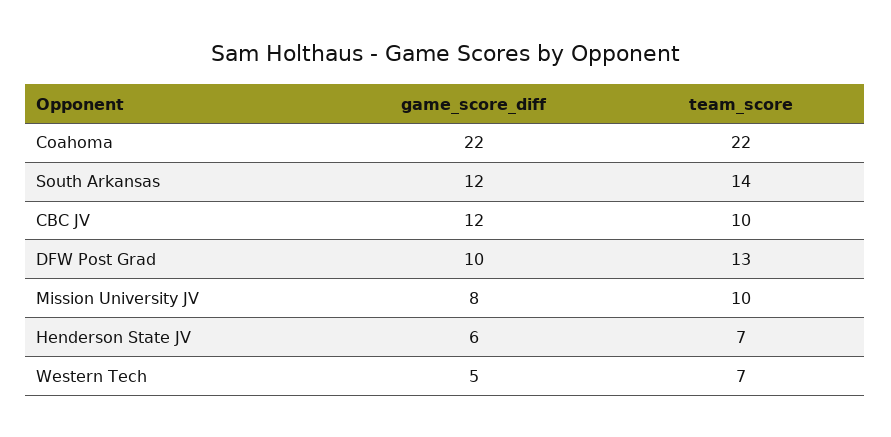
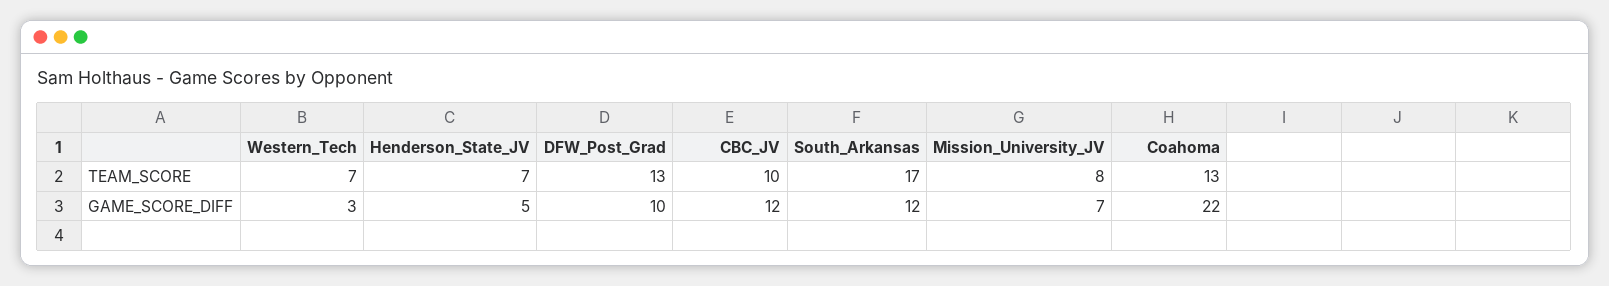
  {
    "game_score_diff": {
      "Coahoma": 22,
      "South Arkansas": 12,
      "CBC JV": 12,
      "DFW Post Grad": 10,
-     "Mission University JV": 8,
+     "Mission University JV": 7,
-     "Henderson State JV": 6,
+     "Henderson State JV": 5,
-     "Western Tech": 5
+     "Western Tech": 3
    },
    "team_score": {
-     "Coahoma": 22,
+     "Coahoma": 13,
-     "South Arkansas": 14,
+     "South Arkansas": 17,
      "CBC JV": 10,
      "DFW Post Grad": 13,
-     "Mission University JV": 10,
+     "Mission University JV": 8,
      "Henderson State JV": 7,
      "Western Tech": 7
    }
  }

